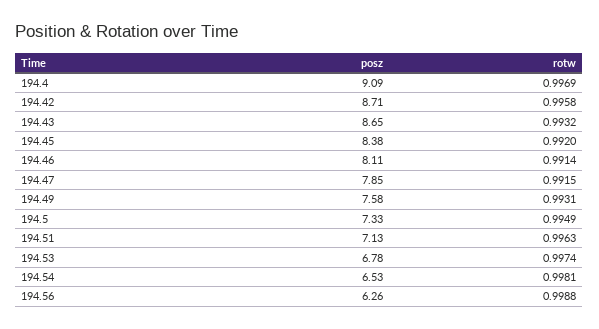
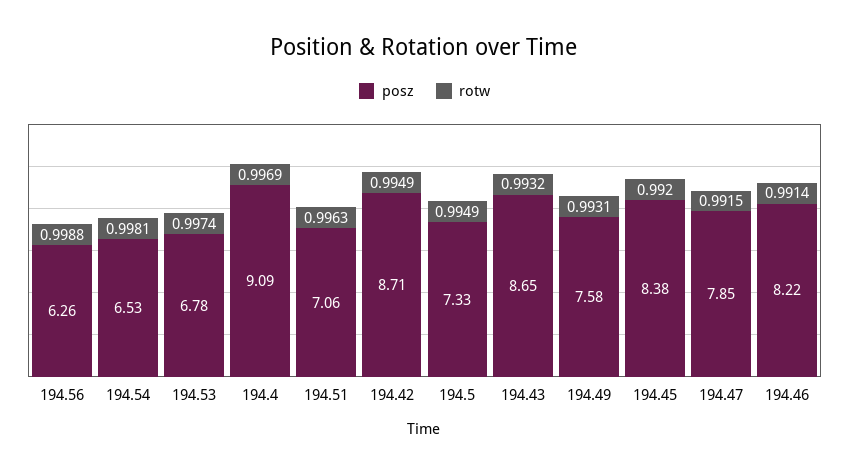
  {
    "posz": {
      "194.4": 9.09,
      "194.42": 8.71,
      "194.43": 8.65,
      "194.45": 8.38,
-     "194.46": 8.11,
+     "194.46": 8.22,
      "194.47": 7.85,
      "194.49": 7.58,
      "194.5": 7.33,
-     "194.51": 7.13,
+     "194.51": 7.06,
      "194.53": 6.78,
      "194.54": 6.53,
      "194.56": 6.26
    },
    "rotw": {
      "194.4": 0.9969,
-     "194.42": 0.9958,
+     "194.42": 0.9949,
      "194.43": 0.9932,
      "194.45": 0.992,
      "194.46": 0.9914,
      "194.47": 0.9915,
      "194.49": 0.9931,
      "194.5": 0.9949,
      "194.51": 0.9963,
      "194.53": 0.9974,
      "194.54": 0.9981,
      "194.56": 0.9988
    }
  }

